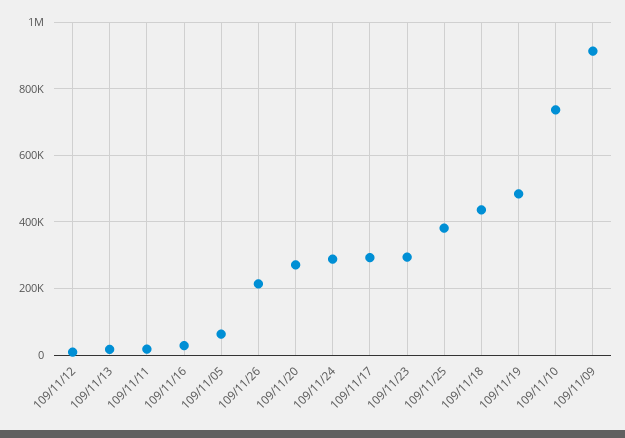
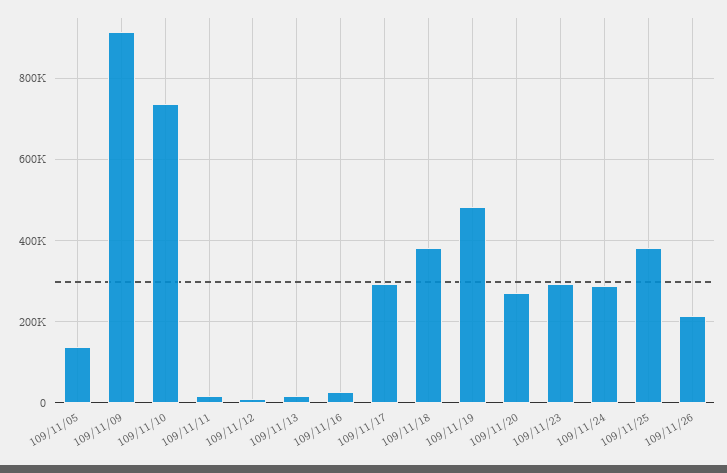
  {
    "109/11/12": 0,
    "109/11/13": 20000,
    "109/11/11": 20000,
    "109/11/16": 20000,
-   "109/11/05": 60000,
+   "109/11/05": 140000,
    "109/11/26": 220000,
    "109/11/20": 280000,
    "109/11/24": 280000,
    "109/11/17": 300000,
    "109/11/23": 300000,
    "109/11/25": 380000,
-   "109/11/18": 440000,
+   "109/11/18": 380000,
    "109/11/19": 480000,
    "109/11/10": 740000,
    "109/11/09": 920000
  }

